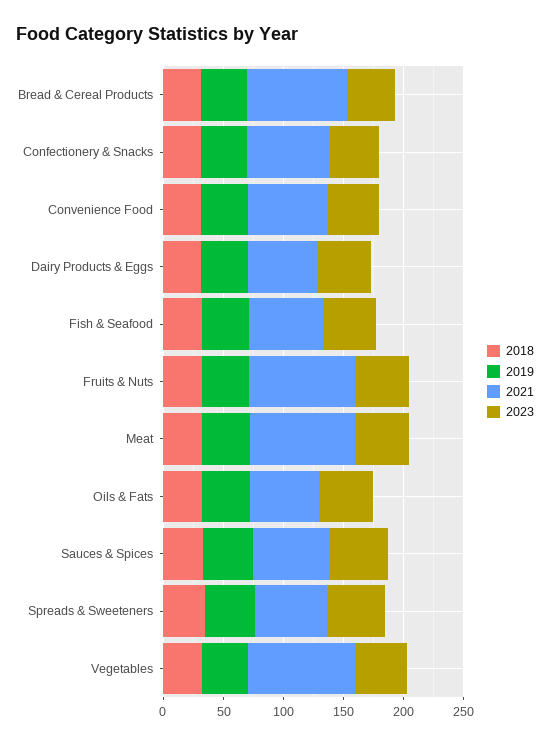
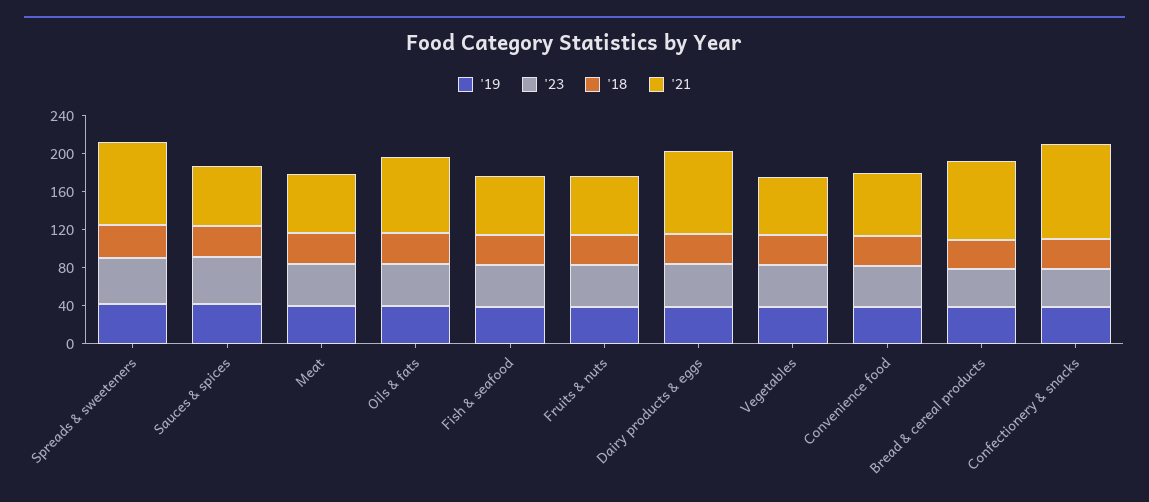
  {
    "2018": {
      "Bread & Cereal Products": 30,
      "Confectionery & Snacks": 30,
      "Convenience Food": 30,
      "Dairy Products & Eggs": 30,
      "Fish & Seafood": 30,
      "Fruits & Nuts": 30,
      "Meat": 30,
      "Oils & Fats": 30,
      "Sauces & Spices": 30,
      "Spreads & Sweeteners": 30,
      "Vegetables": 30
    },
    "2019": {
      "Bread & Cereal Products": 40,
      "Confectionery & Snacks": 40,
      "Convenience Food": 40,
      "Dairy Products & Eggs": 40,
      "Fish & Seafood": 40,
      "Fruits & Nuts": 40,
      "Meat": 40,
      "Oils & Fats": 40,
      "Sauces & Spices": 40,
      "Spreads & Sweeteners": 40,
      "Vegetables": 40
    },
    "2021": {
      "Bread & Cereal Products": 80,
-     "Confectionery & Snacks": 70,
+     "Confectionery & Snacks": 100,
      "Convenience Food": 70,
-     "Dairy Products & Eggs": 60,
+     "Dairy Products & Eggs": 90,
      "Fish & Seafood": 60,
-     "Fruits & Nuts": 90,
+     "Fruits & Nuts": 60,
-     "Meat": 90,
+     "Meat": 60,
-     "Oils & Fats": 60,
+     "Oils & Fats": 80,
      "Sauces & Spices": 60,
-     "Spreads & Sweeteners": 60,
+     "Spreads & Sweeteners": 90,
-     "Vegetables": 90
+     "Vegetables": 60
    },
    "2023": {
      "Bread & Cereal Products": 40,
      "Confectionery & Snacks": 40,
      "Convenience Food": 40,
      "Dairy Products & Eggs": 40,
      "Fish & Seafood": 40,
      "Fruits & Nuts": 40,
      "Meat": 40,
      "Oils & Fats": 40,
      "Sauces & Spices": 50,
      "Spreads & Sweeteners": 50,
      "Vegetables": 40
    }
  }

